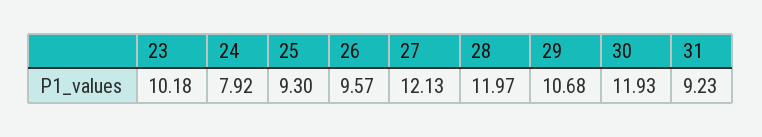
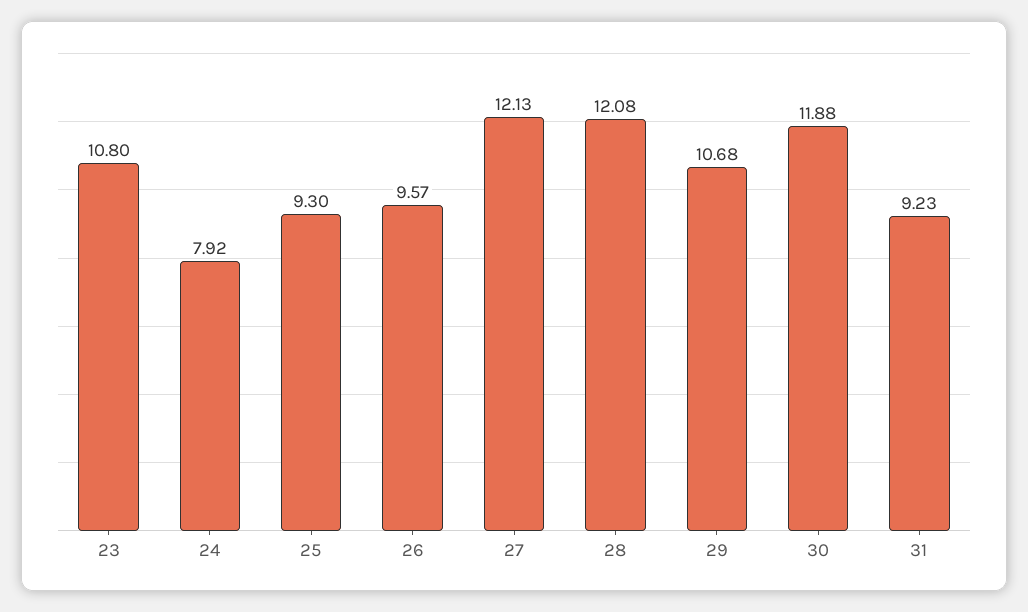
  {
-   "23": 10.18,
+   "23": 10.8,
    "24": 7.92,
    "25": 9.3,
    "26": 9.57,
    "27": 12.13,
-   "28": 11.97,
+   "28": 12.08,
    "29": 10.68,
-   "30": 11.93,
+   "30": 11.88,
    "31": 9.23
  }

